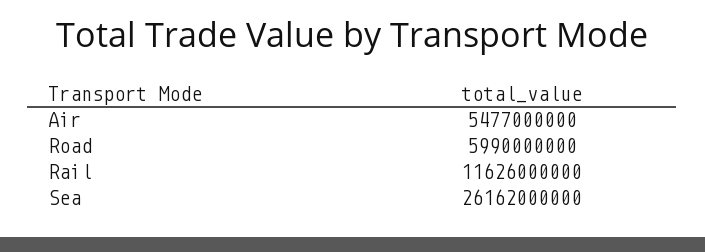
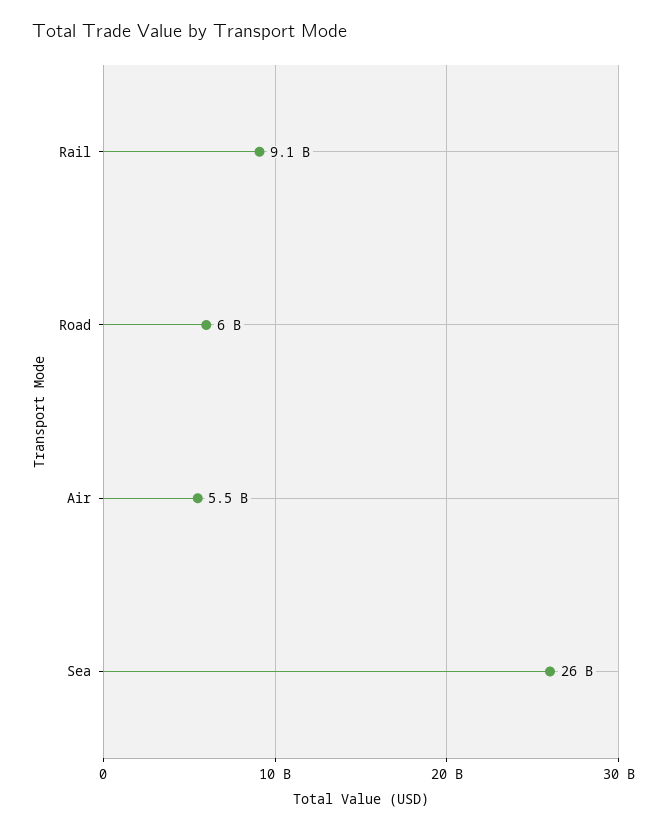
  {
    "Air": 5477000000,
    "Road": 5990000000,
-   "Rail": 11626000000,
+   "Rail": 9100000000,
    "Sea": 26162000000
  }

